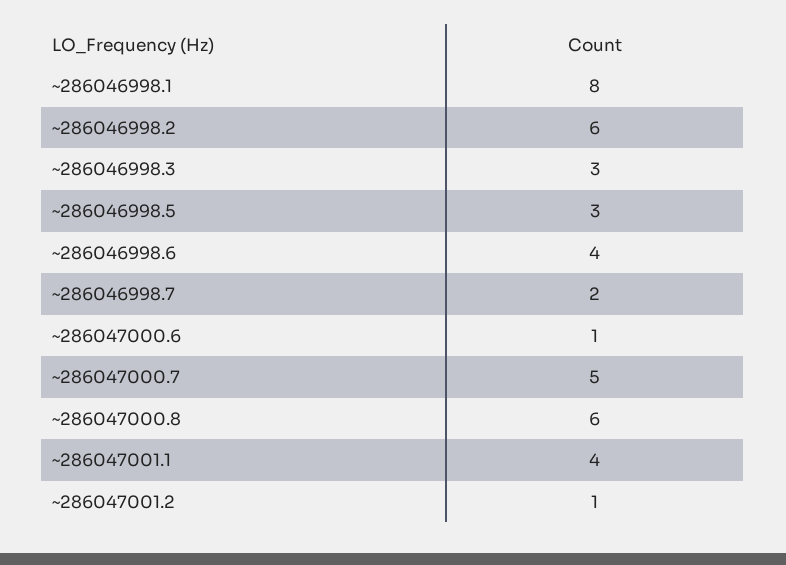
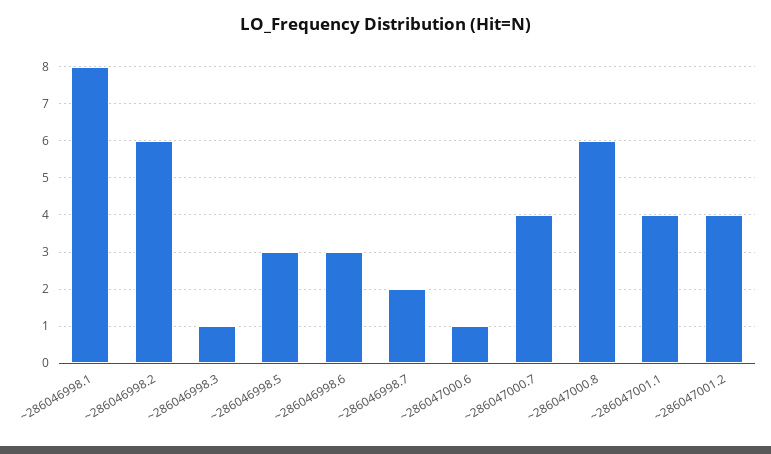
  {
    "~286046998.1": 8,
    "~286046998.2": 6,
-   "~286046998.3": 3,
+   "~286046998.3": 1,
    "~286046998.5": 3,
-   "~286046998.6": 4,
+   "~286046998.6": 3,
    "~286046998.7": 2,
    "~286047000.6": 1,
-   "~286047000.7": 5,
+   "~286047000.7": 4,
    "~286047000.8": 6,
    "~286047001.1": 4,
-   "~286047001.2": 1
+   "~286047001.2": 4
  }

